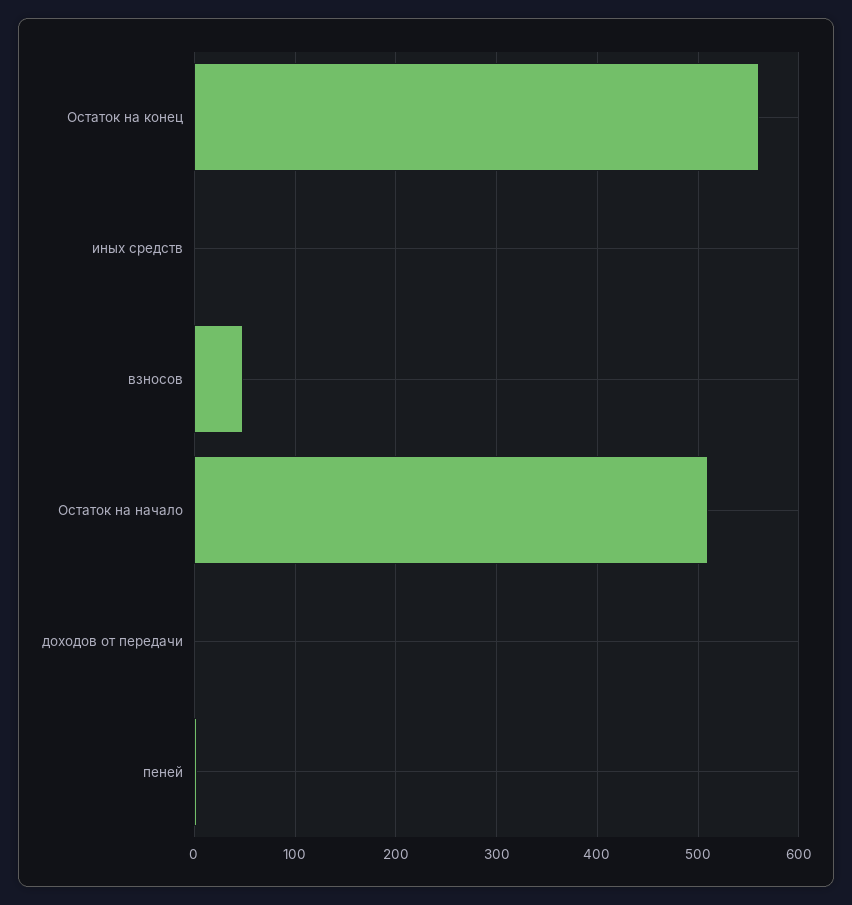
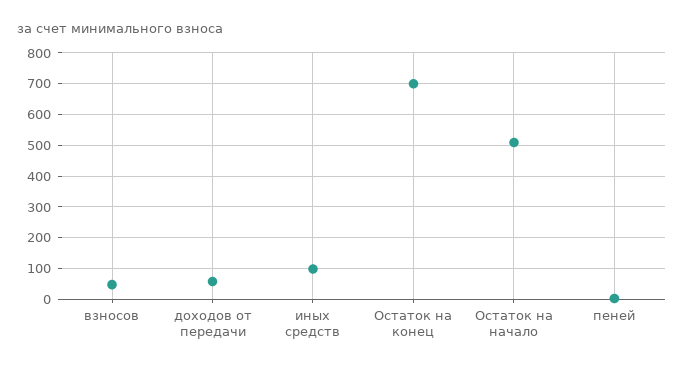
  {
-   "Остаток на конец": 560,
+   "Остаток на конец": 700,
-   "иных средств": 0,
+   "иных средств": 100,
    "взносов": 50,
    "Остаток на начало": 510,
-   "доходов от передачи": 0,
+   "доходов от передачи": 60,
    "пеней": 0
  }

